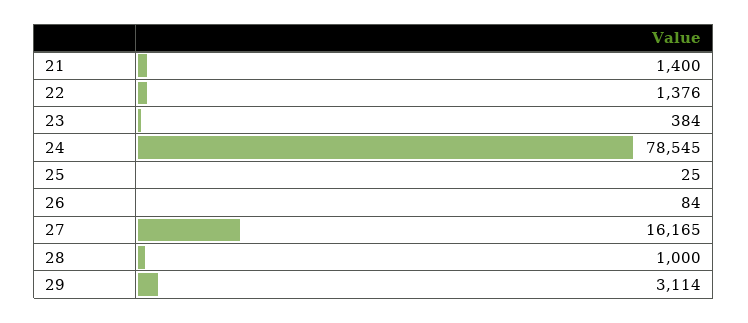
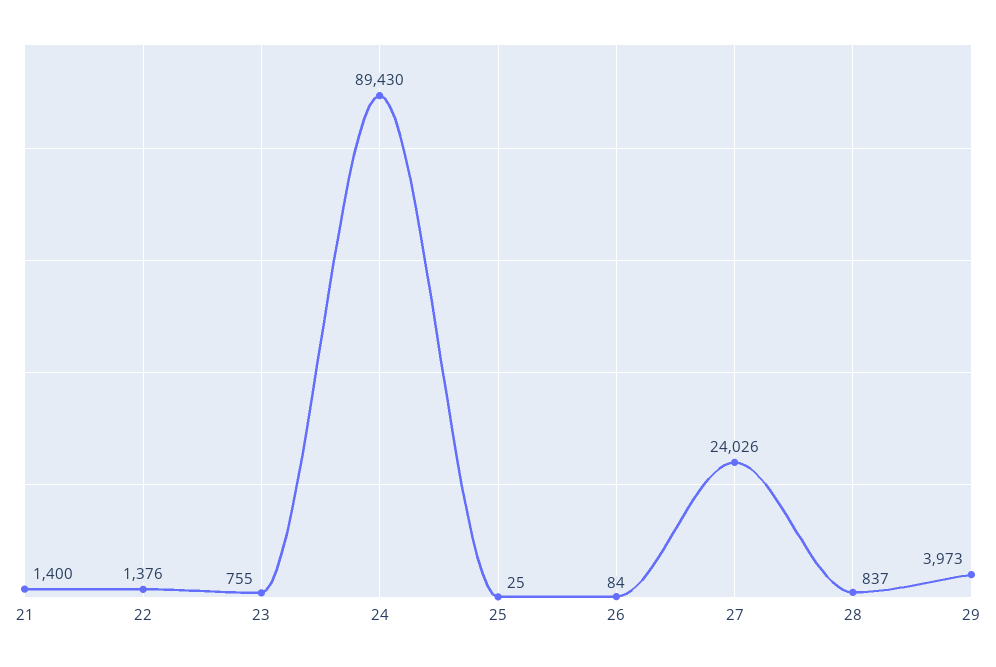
  {
    "21": 1400,
    "22": 1376,
-   "23": 384,
+   "23": 755,
-   "24": 78545,
+   "24": 89430,
    "25": 25,
    "26": 84,
-   "27": 16165,
+   "27": 24026,
-   "28": 1000,
+   "28": 837,
-   "29": 3114
+   "29": 3973
  }

